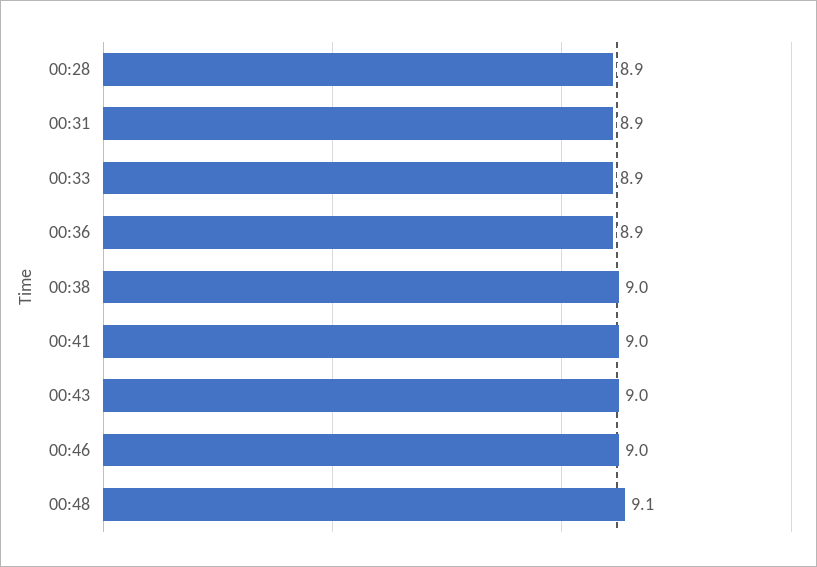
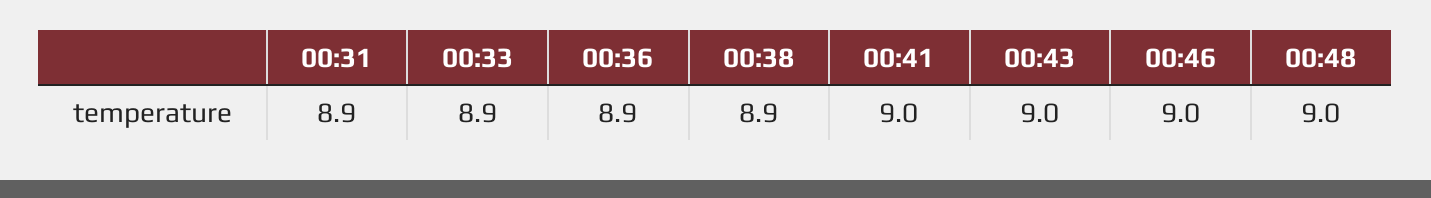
  {
-   "00:28": 8.9,
    "00:31": 8.9,
    "00:33": 8.9,
    "00:36": 8.9,
-   "00:38": 9,
+   "00:38": 8.9,
    "00:41": 9,
    "00:43": 9,
    "00:46": 9,
-   "00:48": 9.1
+   "00:48": 9
  }

